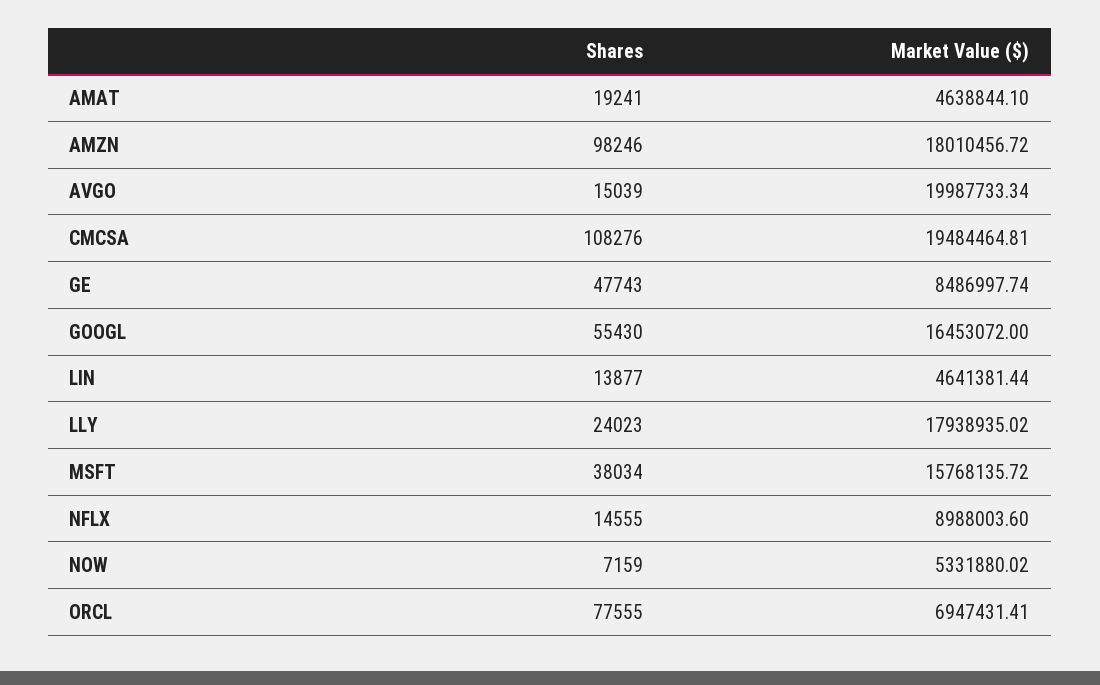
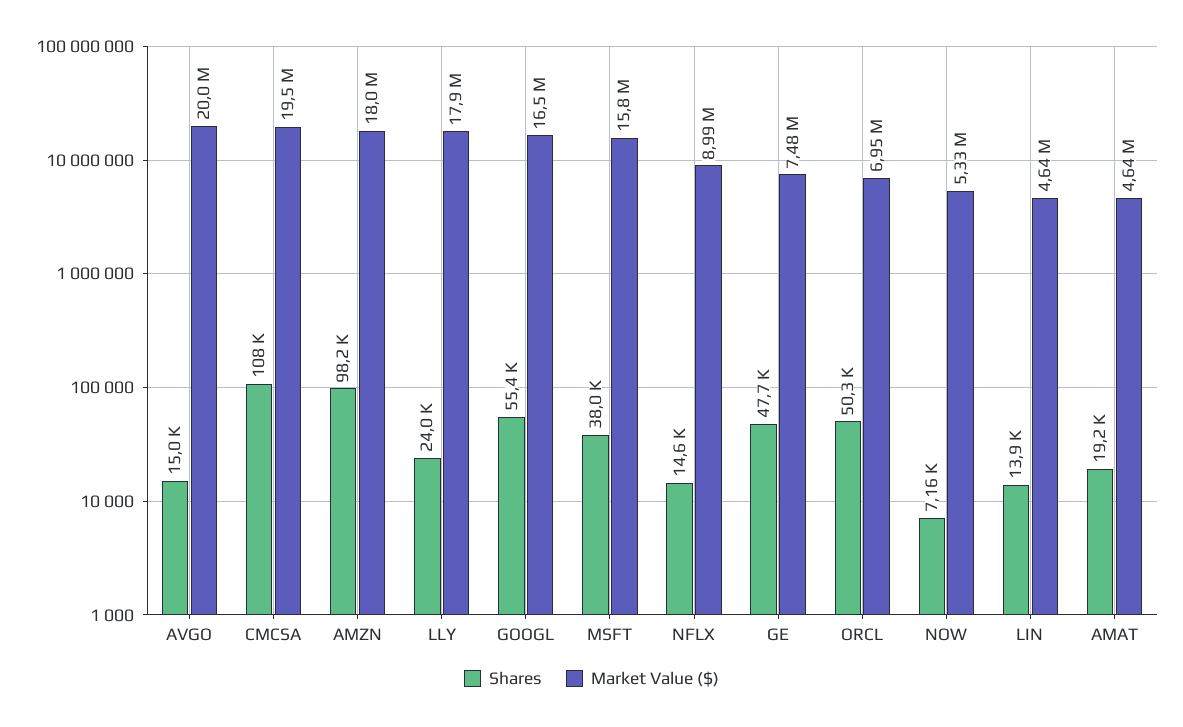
  {
    "Shares": {
      "AMAT": 19241,
      "AMZN": 98246,
      "AVGO": 15039,
      "CMCSA": 108276,
      "GE": 47743,
      "GOOGL": 55430,
      "LIN": 13877,
      "LLY": 24023,
      "MSFT": 38034,
      "NFLX": 14555,
      "NOW": 7159,
-     "ORCL": 77555
+     "ORCL": 50300
    },
    "Market Value ($)": {
      "AMAT": 4638844.1,
      "AMZN": 18010456.72,
      "AVGO": 19987733.34,
      "CMCSA": 19484464.81,
-     "GE": 8486997.74,
+     "GE": 7480000,
      "GOOGL": 16453072,
      "LIN": 4641381.44,
      "LLY": 17938935.02,
      "MSFT": 15768135.72,
      "NFLX": 8988003.6,
      "NOW": 5331880.02,
      "ORCL": 6947431.41
    }
  }

